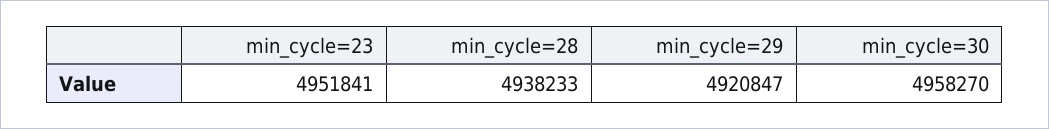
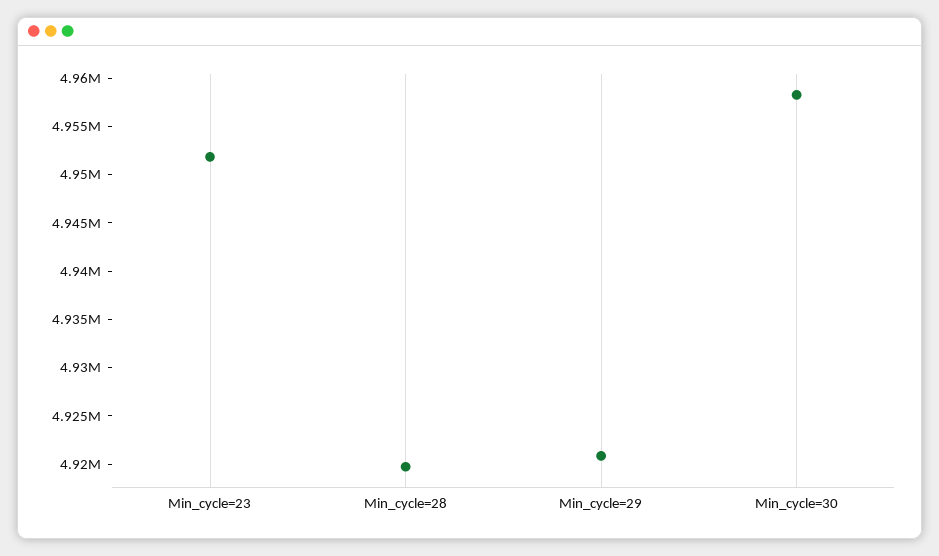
  {
    "min_cycle=23": 4951841,
-   "min_cycle=28": 4938233,
+   "min_cycle=28": 4920000,
    "min_cycle=29": 4920847,
    "min_cycle=30": 4958270
  }

